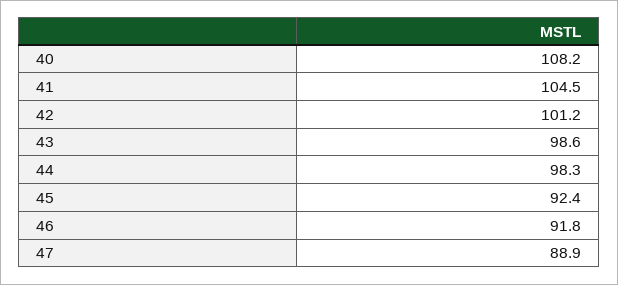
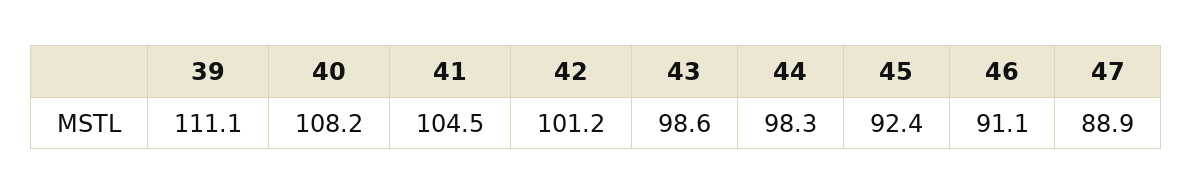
  {
    "40": 108.2,
    "41": 104.5,
    "42": 101.2,
    "43": 98.6,
    "44": 98.3,
    "45": 92.4,
-   "46": 91.8,
+   "46": 91.1,
-   "47": 88.9
+   "47": 88.9,
+   "39": 111.1
  }

